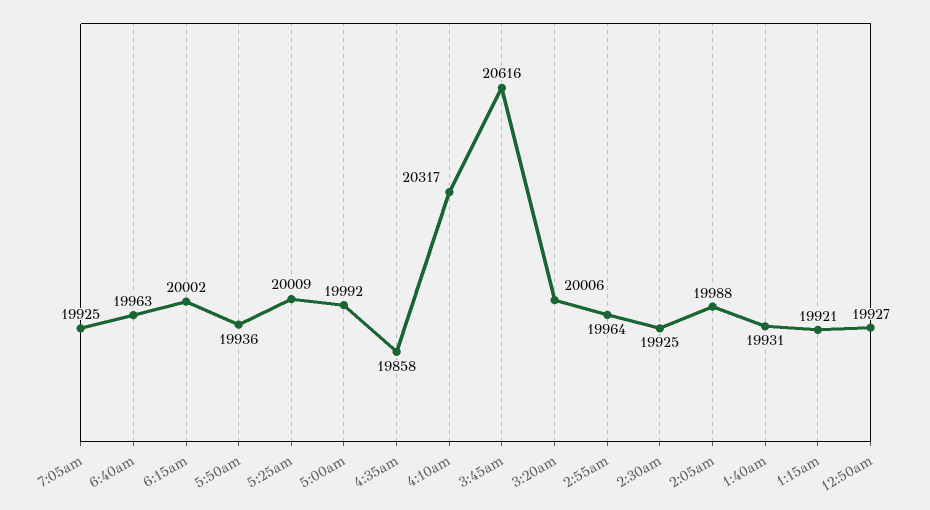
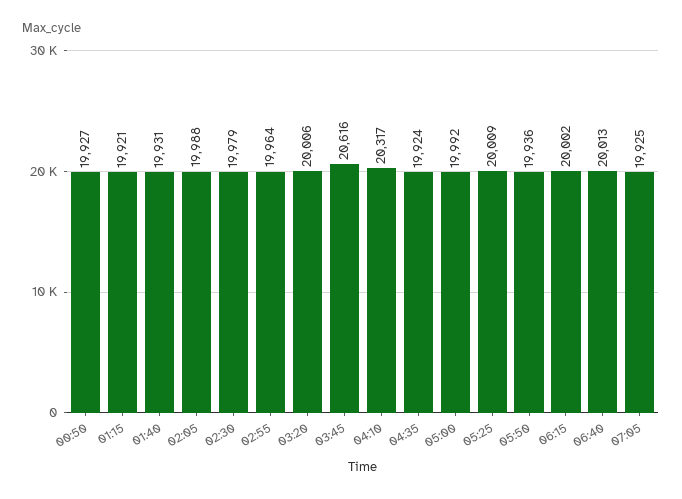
  {
    "7:05am": 19925,
-   "6:40am": 19963,
+   "6:40am": 20013,
    "6:15am": 20002,
    "5:50am": 19936,
    "5:25am": 20009,
    "5:00am": 19992,
-   "4:35am": 19858,
+   "4:35am": 19924,
    "4:10am": 20317,
    "3:45am": 20616,
    "3:20am": 20006,
    "2:55am": 19964,
-   "2:30am": 19925,
+   "2:30am": 19979,
    "2:05am": 19988,
    "1:40am": 19931,
    "1:15am": 19921,
    "12:50am": 19927
  }

